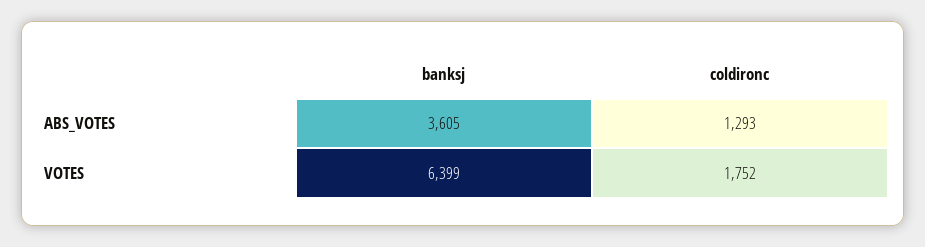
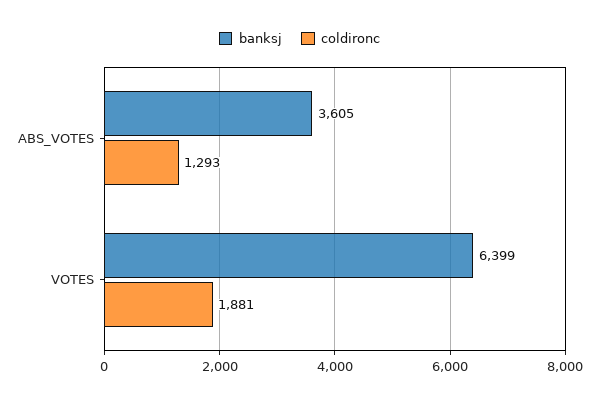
  {
    "banksj": {
      "ABS_VOTES": 3605,
      "VOTES": 6399
    },
    "coldironc": {
      "ABS_VOTES": 1293,
-     "VOTES": 1752
+     "VOTES": 1881
    }
  }

